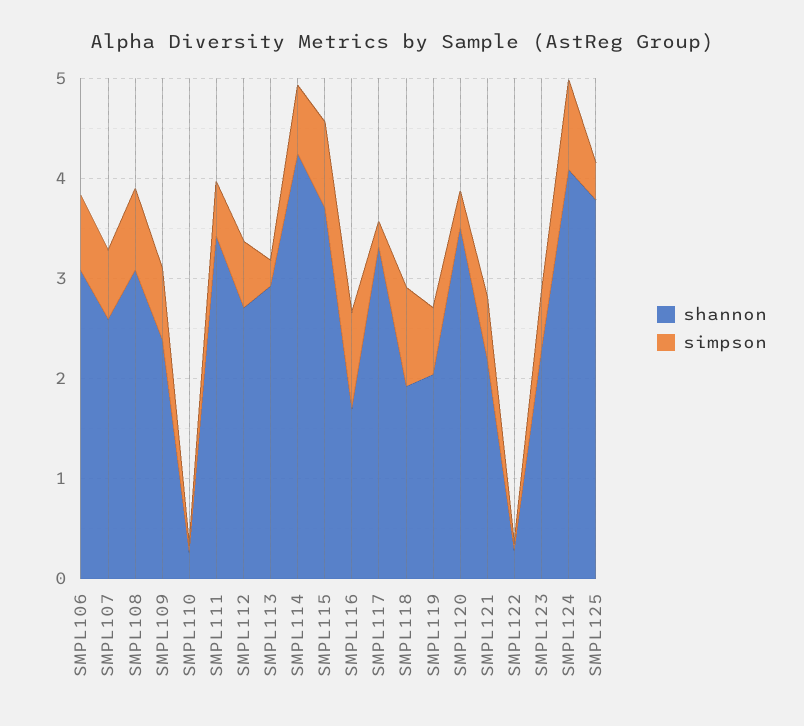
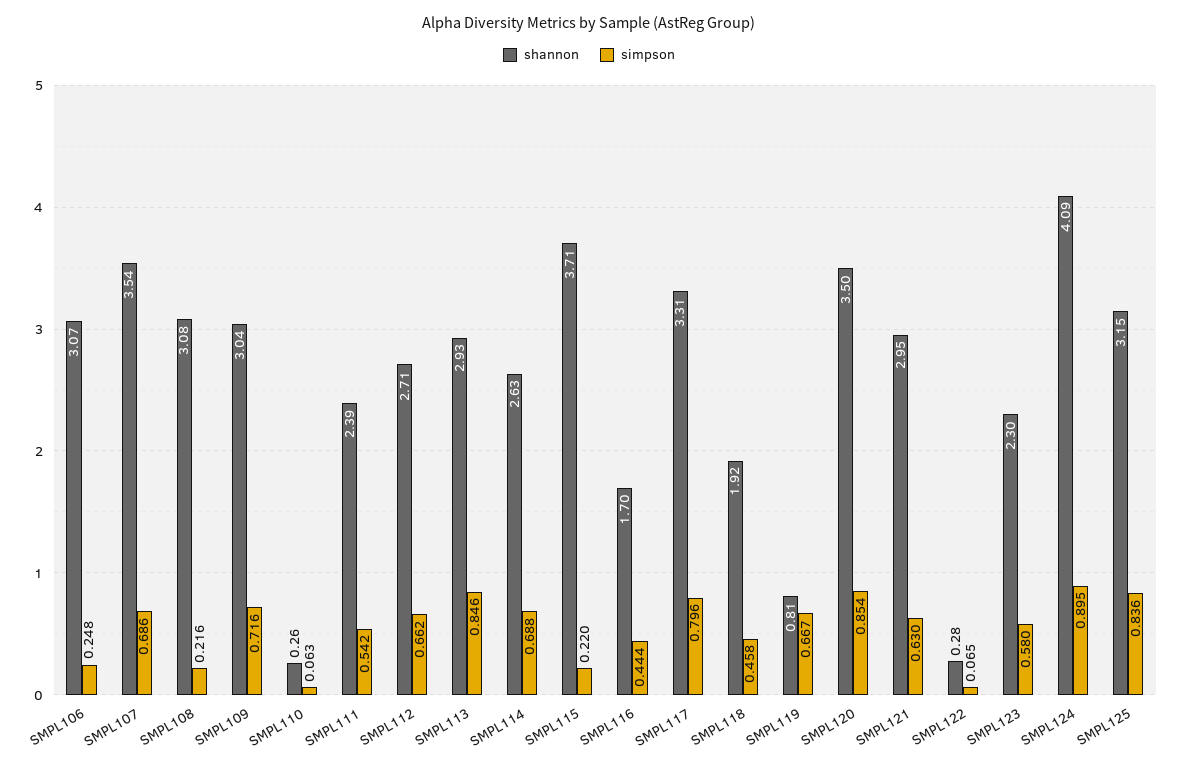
  {
    "shannon": {
      "SMPL106": 3.07,
-     "SMPL107": 2.6,
+     "SMPL107": 3.54,
      "SMPL108": 3.08,
-     "SMPL109": 2.4,
+     "SMPL109": 3.04,
      "SMPL110": 0.26,
-     "SMPL111": 3.4,
+     "SMPL111": 2.39,
      "SMPL112": 2.71,
      "SMPL113": 2.93,
-     "SMPL114": 4.2,
+     "SMPL114": 2.63,
      "SMPL115": 3.71,
      "SMPL116": 1.7,
      "SMPL117": 3.31,
      "SMPL118": 1.92,
-     "SMPL119": 2,
+     "SMPL119": 0.81,
      "SMPL120": 3.5,
-     "SMPL121": 2.2,
+     "SMPL121": 2.95,
      "SMPL122": 0.28,
      "SMPL123": 2.3,
      "SMPL124": 4.09,
-     "SMPL125": 3.8
+     "SMPL125": 3.15
    },
    "simpson": {
-     "SMPL106": 0.8,
+     "SMPL106": 0.248,
      "SMPL107": 0.686,
-     "SMPL108": 0.8,
+     "SMPL108": 0.216,
      "SMPL109": 0.716,
      "SMPL110": 0.063,
      "SMPL111": 0.542,
      "SMPL112": 0.662,
-     "SMPL113": 0.2,
+     "SMPL113": 0.846,
      "SMPL114": 0.688,
-     "SMPL115": 0.8,
+     "SMPL115": 0.22,
-     "SMPL116": 1,
+     "SMPL116": 0.444,
-     "SMPL117": 0.2,
+     "SMPL117": 0.796,
-     "SMPL118": 1,
+     "SMPL118": 0.458,
      "SMPL119": 0.667,
-     "SMPL120": 0.4,
+     "SMPL120": 0.854,
      "SMPL121": 0.63,
      "SMPL122": 0.065,
      "SMPL123": 0.58,
      "SMPL124": 0.895,
-     "SMPL125": 0.4
+     "SMPL125": 0.836
    }
  }

